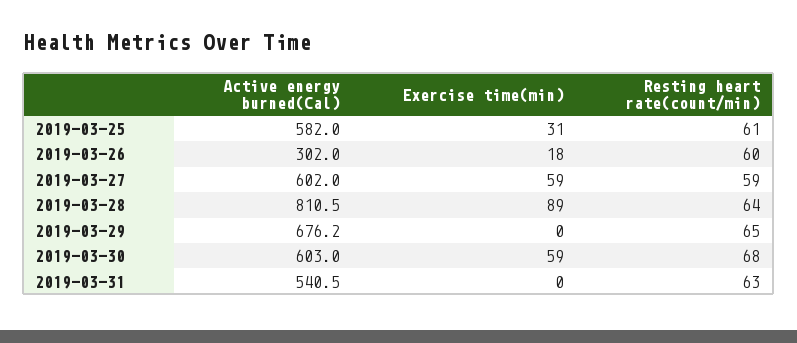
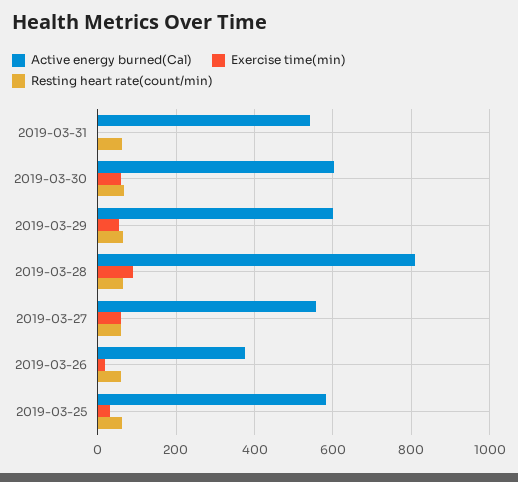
  {
    "Active energy burned(Cal)": {
      "2019-03-25": 582,
-     "2019-03-26": 302,
+     "2019-03-26": 380,
-     "2019-03-27": 602,
+     "2019-03-27": 560,
      "2019-03-28": 810.5,
-     "2019-03-29": 676.2,
+     "2019-03-29": 600,
      "2019-03-30": 603,
      "2019-03-31": 540.5
    },
    "Exercise time(min)": {
      "2019-03-25": 31,
      "2019-03-26": 18,
      "2019-03-27": 59,
      "2019-03-28": 89,
-     "2019-03-29": 0,
+     "2019-03-29": 60,
      "2019-03-30": 59,
      "2019-03-31": 0
    },
    "Resting heart rate(count/min)": {
      "2019-03-25": 61,
      "2019-03-26": 60,
      "2019-03-27": 59,
      "2019-03-28": 64,
      "2019-03-29": 65,
      "2019-03-30": 68,
      "2019-03-31": 63
    }
  }

